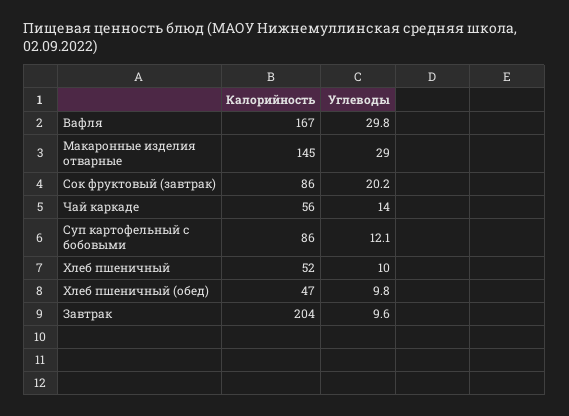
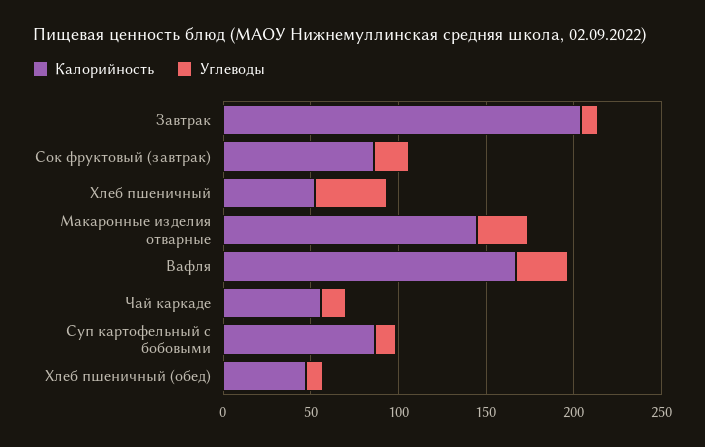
  {
    "Калорийность": {
      "Вафля": 167,
      "Макаронные изделия отварные": 145,
      "Сок фруктовый (завтрак)": 86,
      "Чай каркаде": 56,
      "Суп картофельный с бобовыми": 86,
      "Хлеб пшеничный": 52,
      "Хлеб пшеничный (обед)": 47,
      "Завтрак": 204
    },
    "Углеводы": {
      "Вафля": 29.8,
      "Макаронные изделия отварные": 29,
      "Сок фруктовый (завтрак)": 20.2,
      "Чай каркаде": 14,
      "Суп картофельный с бобовыми": 12.1,
-     "Хлеб пшеничный": 10,
+     "Хлеб пшеничный": 40,
      "Хлеб пшеничный (обед)": 9.8,
      "Завтрак": 9.6
    }
  }

